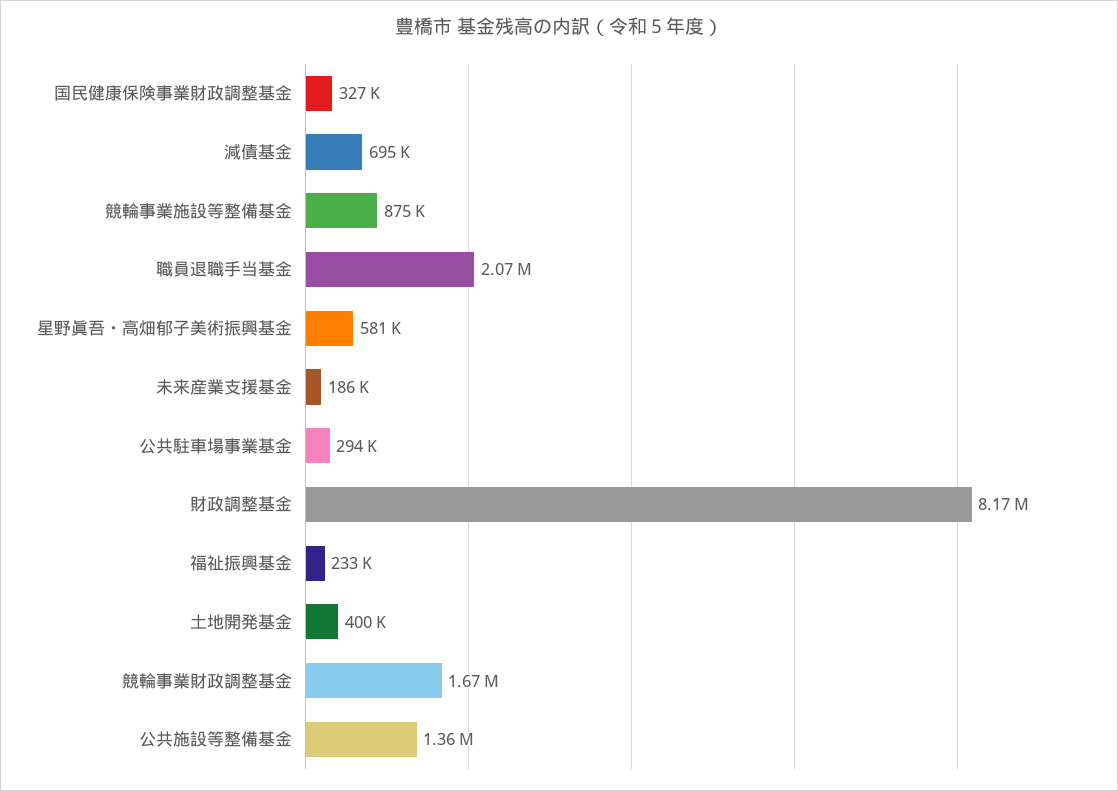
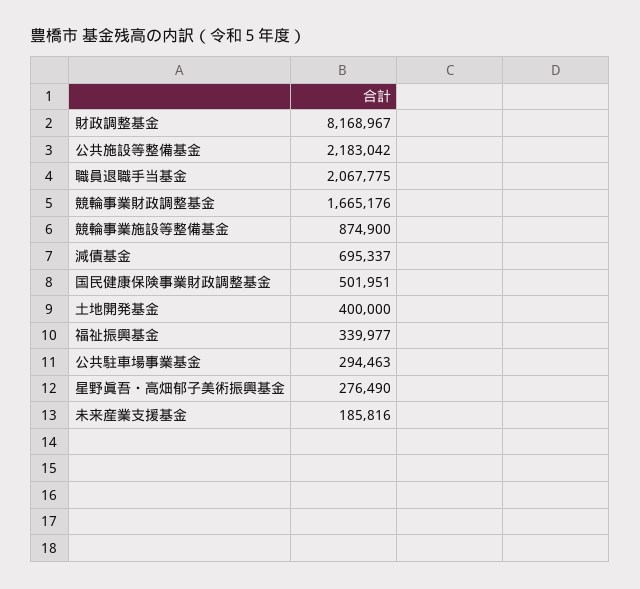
  {
-   "国民健康保険事業財政調整基金": 327000,
+   "国民健康保険事業財政調整基金": 501951,
    "減債基金": 695337,
    "競輪事業施設等整備基金": 874900,
    "職員退職手当基金": 2067775,
-   "星野眞吾・高畑郁子美術振興基金": 581000,
+   "星野眞吾・高畑郁子美術振興基金": 276490,
    "未来産業支援基金": 185816,
    "公共駐車場事業基金": 294463,
    "財政調整基金": 8168967,
-   "福祉振興基金": 233000,
+   "福祉振興基金": 339977,
    "土地開発基金": 400000,
    "競輪事業財政調整基金": 1665176,
-   "公共施設等整備基金": 1360000
+   "公共施設等整備基金": 2183042
  }

